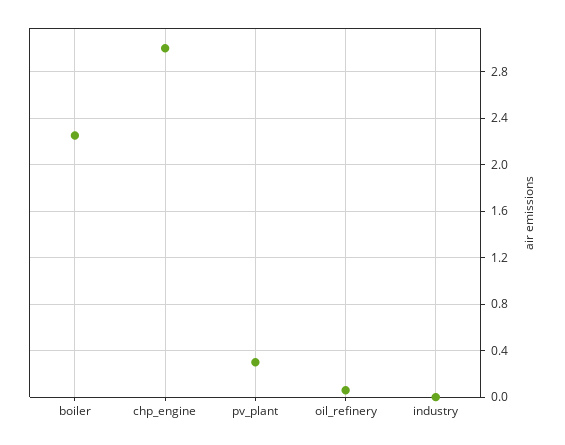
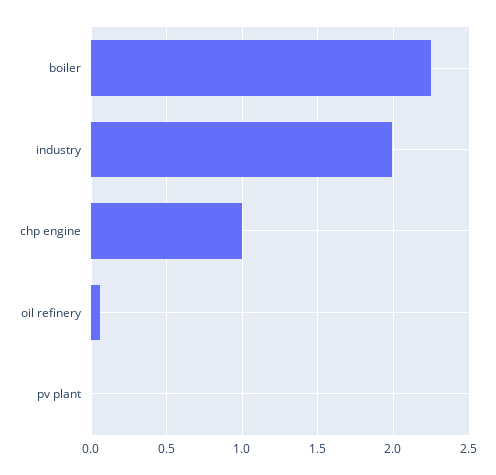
  {
    "boiler": 2.25,
-   "chp_engine": 3,
+   "chp_engine": 1,
-   "pv_plant": 0.3,
+   "pv_plant": 0,
    "oil_refinery": 0.05,
-   "industry": 0
+   "industry": 2
  }

